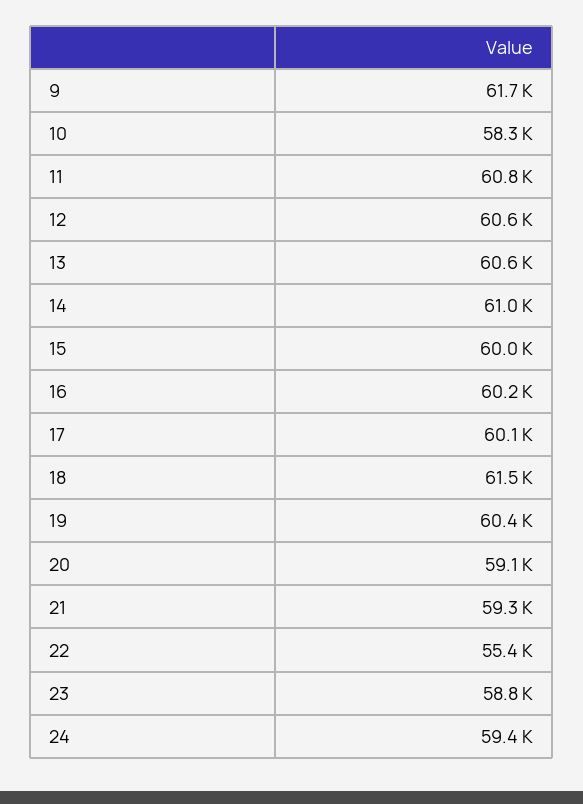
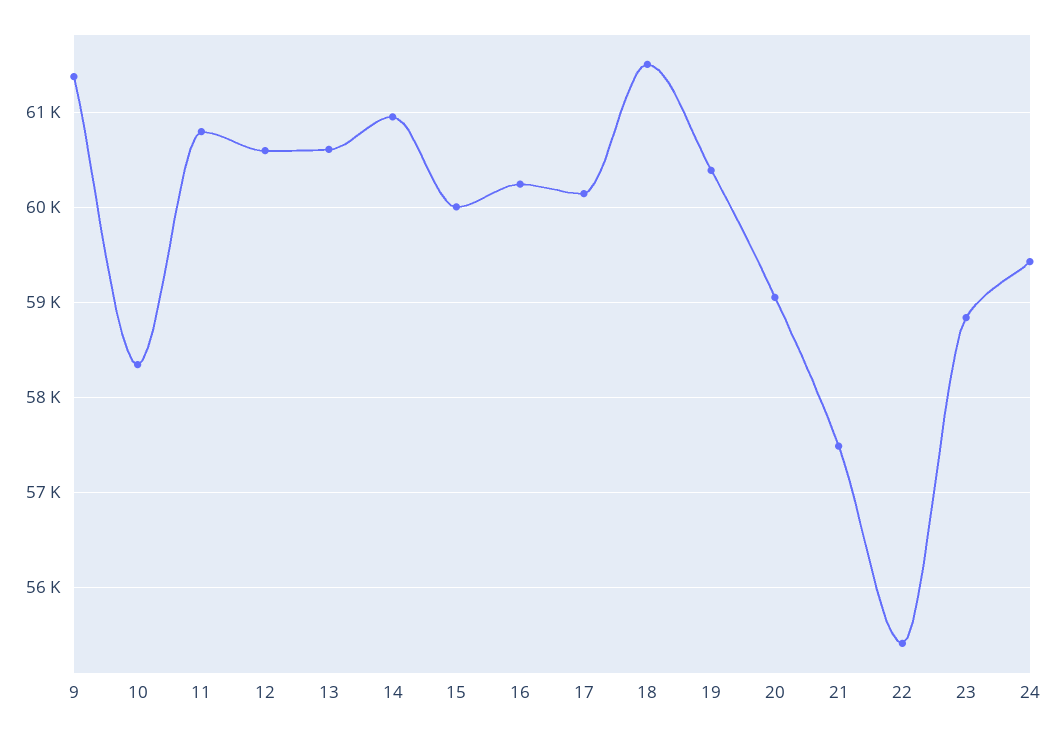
  {
-   "9": 61700,
+   "9": 61400,
    "10": 58300,
    "11": 60800,
    "12": 60600,
    "13": 60600,
    "14": 61000,
    "15": 60000,
    "16": 60200,
    "17": 60100,
    "18": 61500,
    "19": 60400,
    "20": 59100,
-   "21": 59300,
+   "21": 57500,
    "22": 55400,
    "23": 58800,
    "24": 59400
  }

